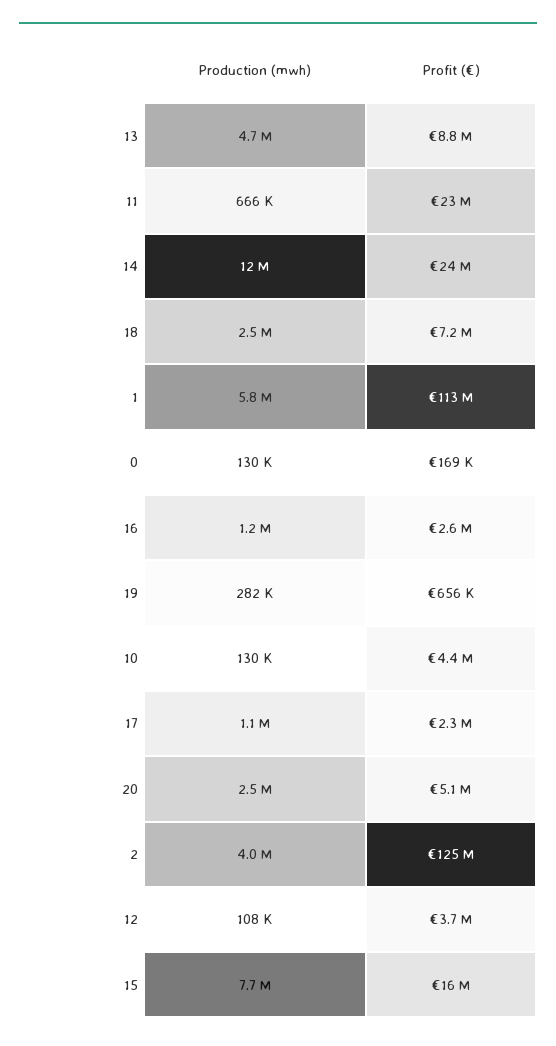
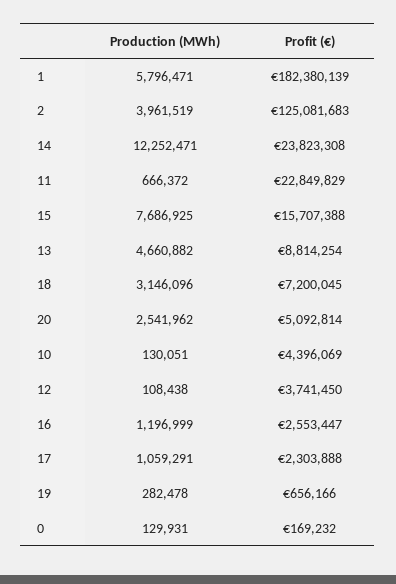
  {
    "Production (mwh)": {
      "13": 4660882,
      "11": 666372,
      "14": 12252471,
-     "18": 2500000,
+     "18": 3146096,
      "1": 5796471,
      "0": 129931,
      "16": 1196999,
      "19": 282478,
      "10": 130051,
      "17": 1059291,
      "20": 2541962,
      "2": 3961519,
      "12": 108438,
      "15": 7686925
    },
    "Profit (€)": {
      "13": 8814254,
      "11": 22849829,
      "14": 23823308,
      "18": 7200045,
-     "1": 113000000,
+     "1": 182380139,
      "0": 169232,
      "16": 2553447,
      "19": 656166,
      "10": 4396069,
      "17": 2303888,
      "20": 5092814,
      "2": 125081683,
      "12": 3741450,
      "15": 15707388
    }
  }

